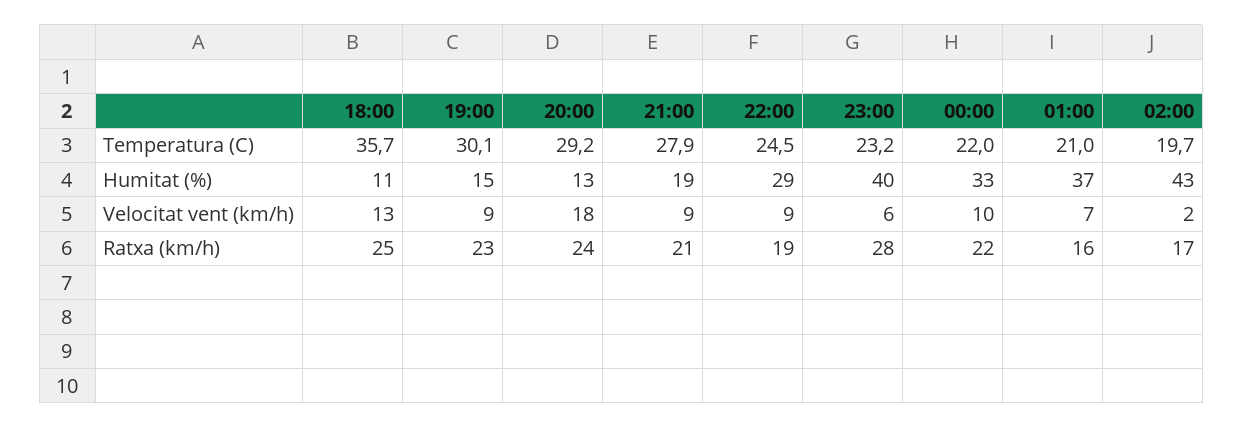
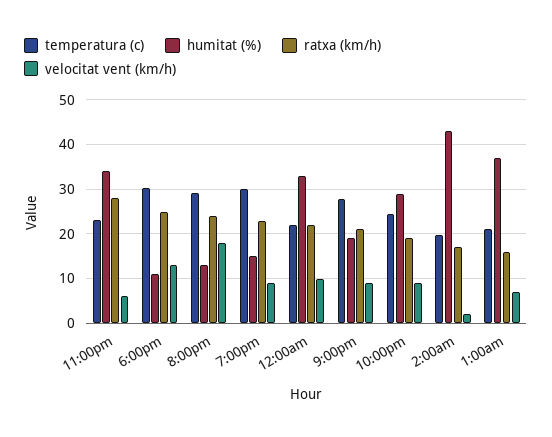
  {
    "Temperatura (C)": {
-     "18:00": 35.7,
+     "18:00": 30,
      "19:00": 30.1,
      "20:00": 29.2,
      "21:00": 27.9,
      "22:00": 24.5,
      "23:00": 23.2,
      "00:00": 22,
      "01:00": 21,
      "02:00": 19.7
    },
    "Humitat (%)": {
      "18:00": 11,
      "19:00": 15,
      "20:00": 13,
      "21:00": 19,
      "22:00": 29,
-     "23:00": 40,
+     "23:00": 34,
      "00:00": 33,
      "01:00": 37,
      "02:00": 43
    },
    "Velocitat vent (km/h)": {
      "18:00": 13,
      "19:00": 9,
      "20:00": 18,
      "21:00": 9,
      "22:00": 9,
      "23:00": 6,
      "00:00": 10,
      "01:00": 7,
      "02:00": 2
    },
    "Ratxa (km/h)": {
      "18:00": 25,
      "19:00": 23,
      "20:00": 24,
      "21:00": 21,
      "22:00": 19,
      "23:00": 28,
      "00:00": 22,
      "01:00": 16,
      "02:00": 17
    }
  }

